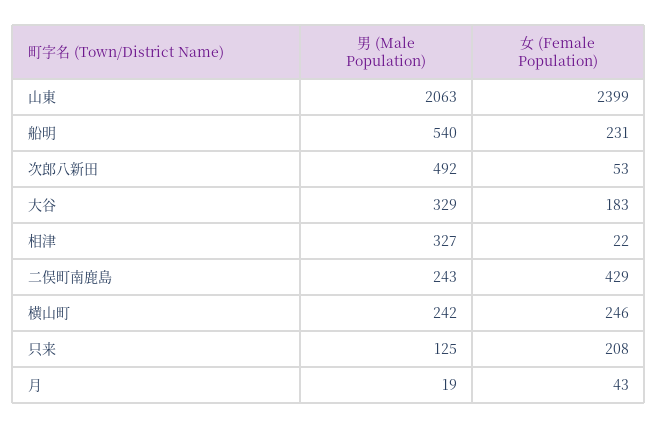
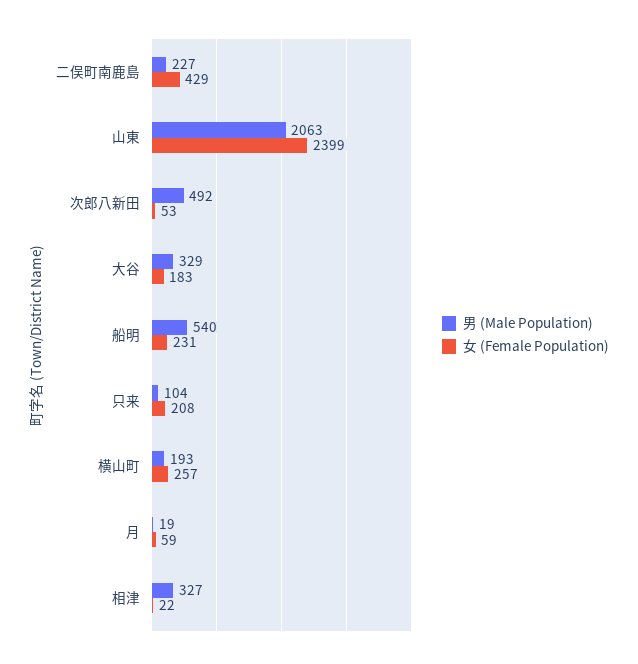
  {
    "男 (Male Population)": {
      "山東": 2063,
      "船明": 540,
      "次郎八新田": 492,
      "大谷": 329,
      "相津": 327,
-     "二俣町南鹿島": 243,
+     "二俣町南鹿島": 227,
-     "横山町": 242,
+     "横山町": 193,
-     "只来": 125,
+     "只来": 104,
      "月": 19
    },
    "女 (Female Population)": {
      "山東": 2399,
      "船明": 231,
      "次郎八新田": 53,
      "大谷": 183,
      "相津": 22,
      "二俣町南鹿島": 429,
-     "横山町": 246,
+     "横山町": 257,
      "只来": 208,
-     "月": 43
+     "月": 59
    }
  }

